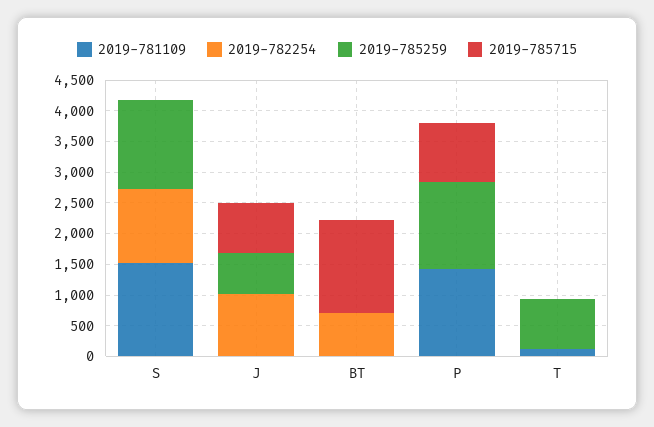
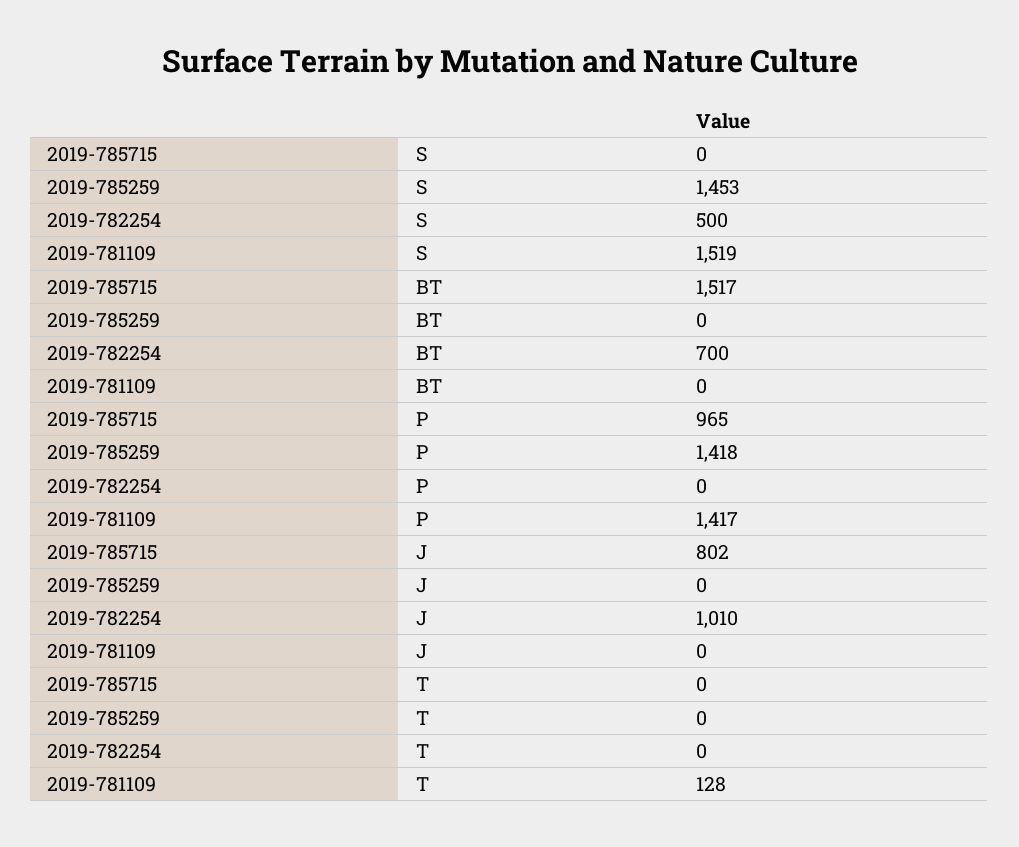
  {
    "2019-781109": {
      "S": 1519,
      "J": 0,
      "BT": 0,
      "P": 1417,
      "T": 128
    },
    "2019-782254": {
-     "S": 1250,
+     "S": 500,
      "J": 1010,
      "BT": 700,
      "P": 0,
      "T": 0
    },
    "2019-785259": {
      "S": 1453,
-     "J": 750,
+     "J": 0,
      "BT": 0,
      "P": 1418,
-     "T": 750
+     "T": 0
    },
    "2019-785715": {
      "S": 0,
      "J": 802,
      "BT": 1517,
      "P": 965,
      "T": 0
    }
  }

